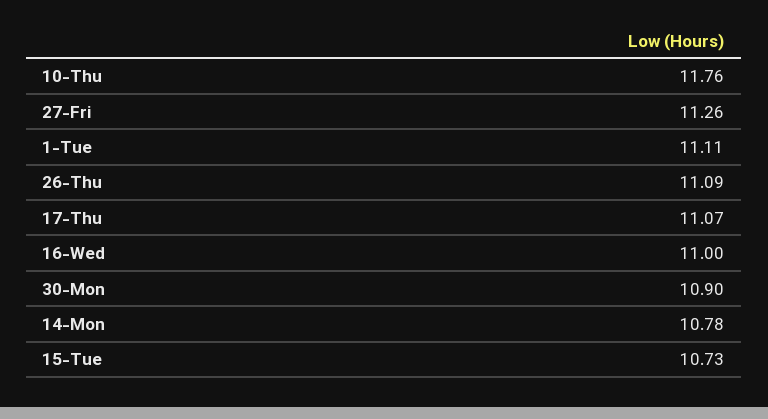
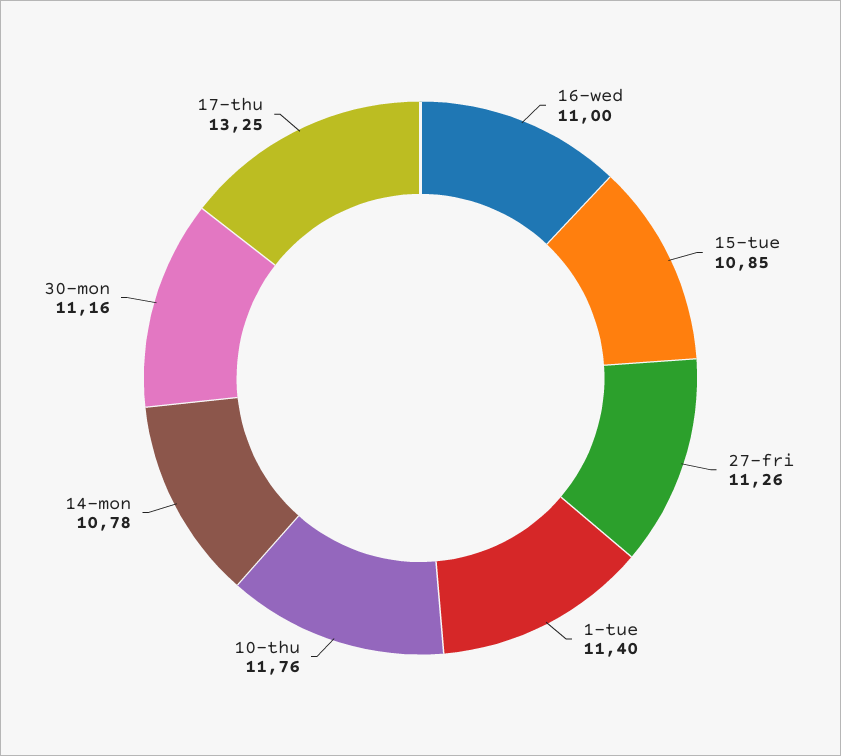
  {
    "10-Thu": 11.76,
    "27-Fri": 11.26,
-   "1-Tue": 11.11,
+   "1-Tue": 11.4,
-   "26-Thu": 11.09,
-   "17-Thu": 11.07,
+   "17-Thu": 13.25,
    "16-Wed": 11,
-   "30-Mon": 10.9,
+   "30-Mon": 11.16,
    "14-Mon": 10.78,
-   "15-Tue": 10.73
+   "15-Tue": 10.85
  }

